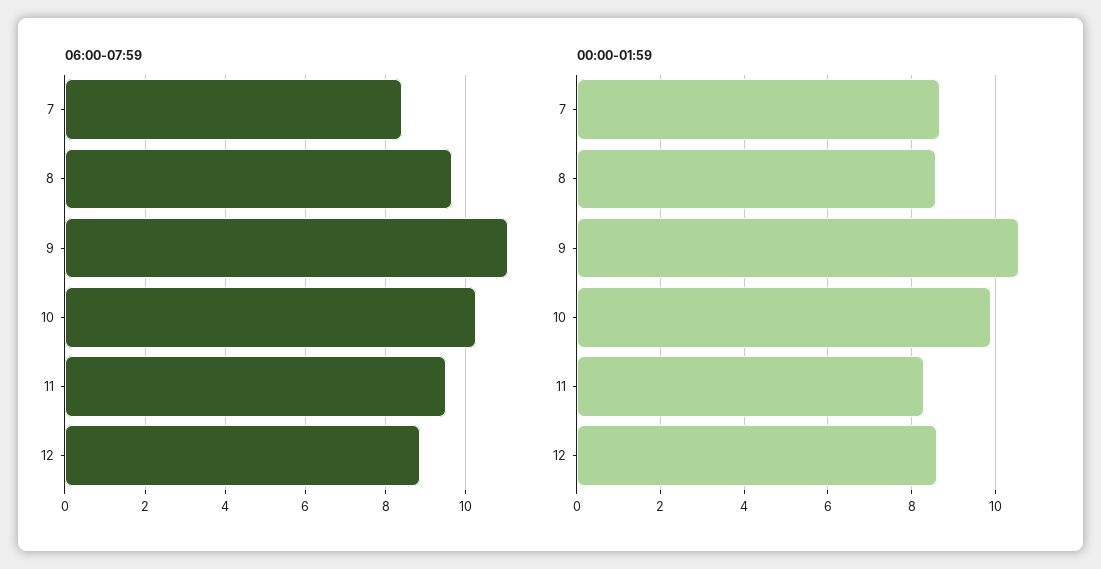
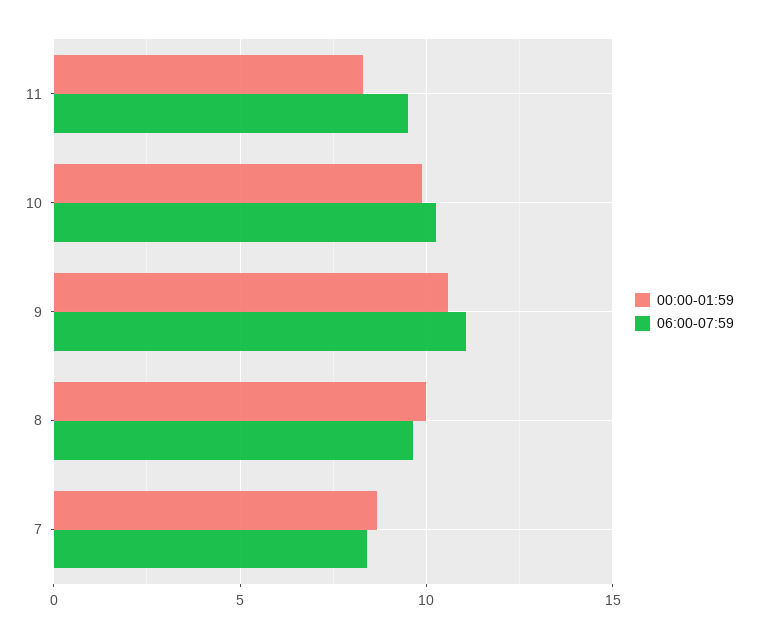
  {
    "06:00-07:59": {
      "7": 8.4,
      "8": 9.6,
      "9": 11,
      "10": 10.2,
-     "11": 9.6,
+     "11": 9.6
-     "12": 8.8
    },
    "00:00-01:59": {
      "7": 8.6,
-     "8": 8.6,
+     "8": 10,
      "9": 10.6,
      "10": 9.8,
-     "11": 8.4,
+     "11": 8.4
-     "12": 8.6
    }
  }

